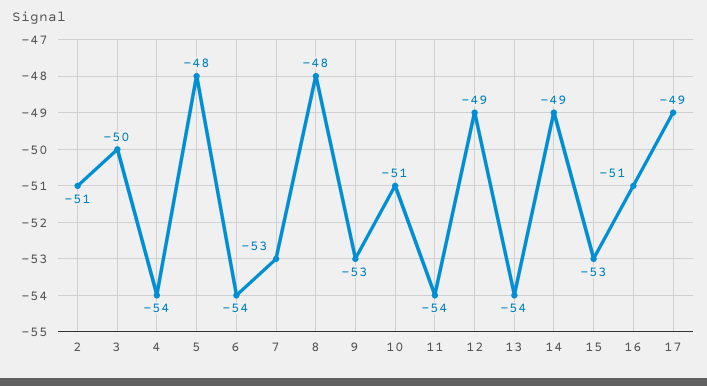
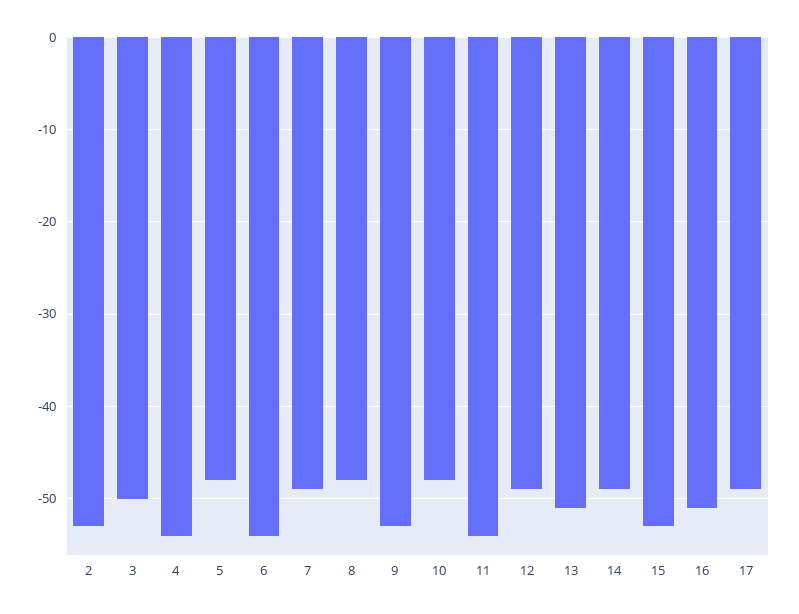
  {
-   "2": -51,
+   "2": -53,
    "3": -50,
    "4": -54,
    "5": -48,
    "6": -54,
-   "7": -53,
+   "7": -49,
    "8": -48,
    "9": -53,
-   "10": -51,
+   "10": -48,
    "11": -54,
    "12": -49,
-   "13": -54,
+   "13": -51,
    "14": -49,
    "15": -53,
    "16": -51,
    "17": -49
  }

